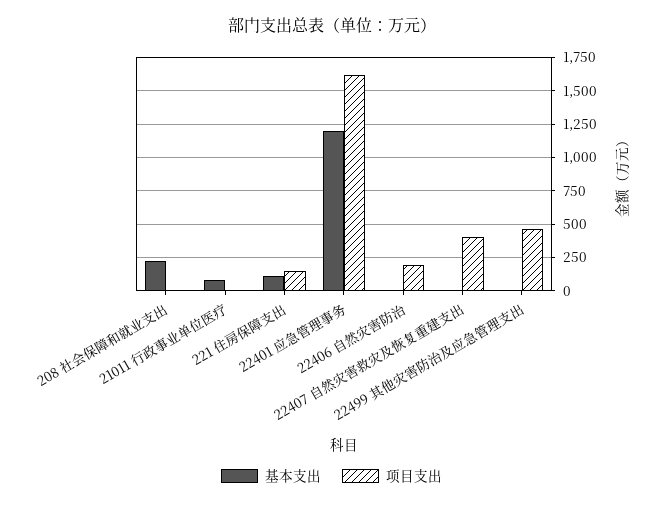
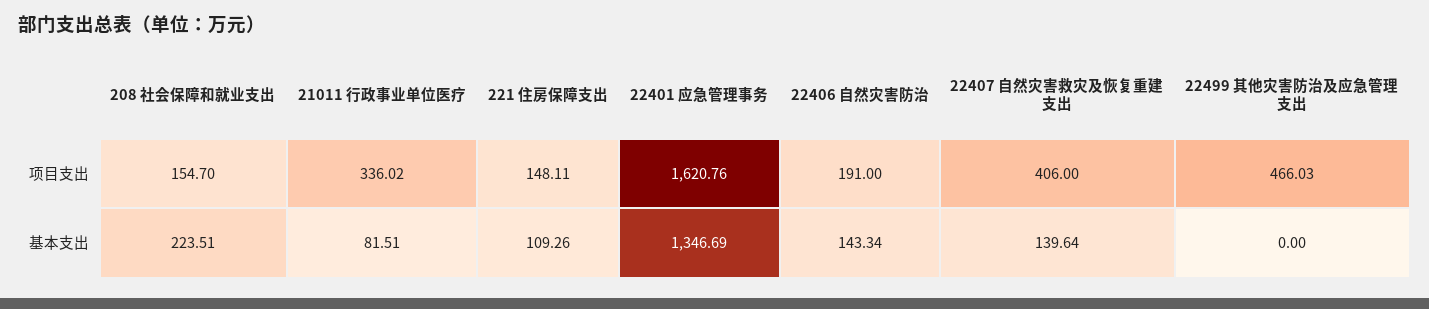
  {
    "基本支出": {
      "208 社会保障和就业支出": 223.51,
      "21011 行政事业单位医疗": 81.51,
      "221 住房保障支出": 109.26,
-     "22401 应急管理事务": 1200,
+     "22401 应急管理事务": 1346.69,
-     "22406 自然灾害防治": 0,
+     "22406 自然灾害防治": 143.34,
-     "22407 自然灾害救灾及恢复重建支出": 0,
+     "22407 自然灾害救灾及恢复重建支出": 139.64,
      "22499 其他灾害防治及应急管理支出": 0
    },
    "项目支出": {
-     "208 社会保障和就业支出": 0,
+     "208 社会保障和就业支出": 154.7,
-     "21011 行政事业单位医疗": 0,
+     "21011 行政事业单位医疗": 336.02,
      "221 住房保障支出": 148.11,
      "22401 应急管理事务": 1620.76,
      "22406 自然灾害防治": 191,
      "22407 自然灾害救灾及恢复重建支出": 406,
      "22499 其他灾害防治及应急管理支出": 466.03
    }
  }

